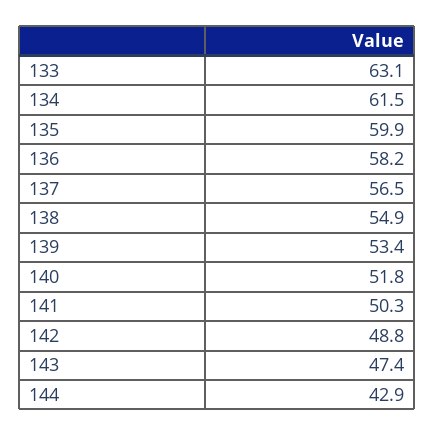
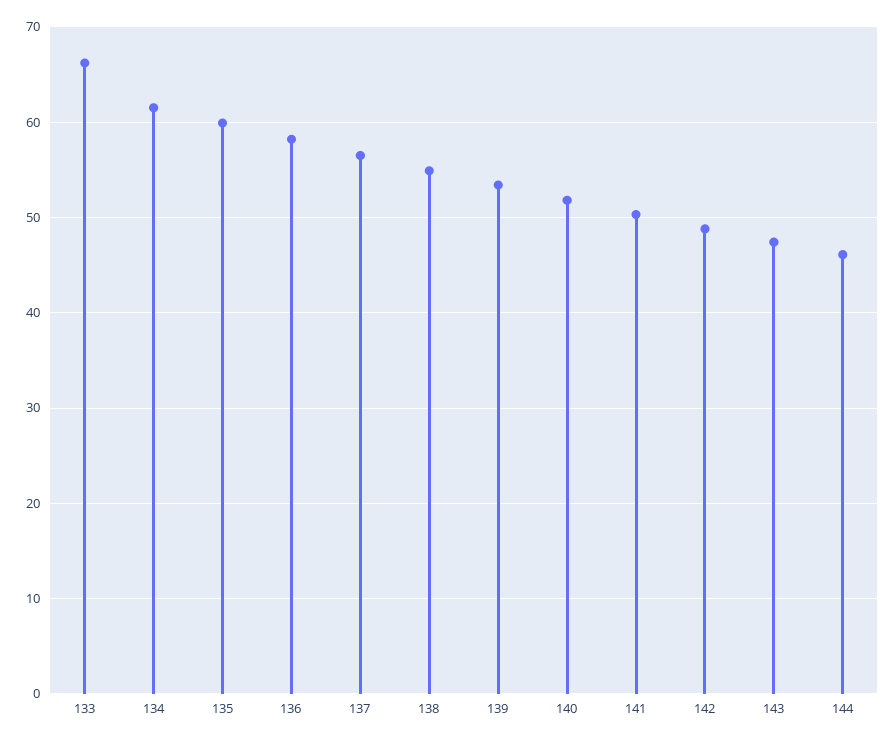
  {
-   "133": 63.1,
+   "133": 66,
    "134": 61.5,
    "135": 59.9,
    "136": 58.2,
    "137": 56.5,
    "138": 54.9,
    "139": 53.4,
    "140": 51.8,
    "141": 50.3,
    "142": 48.8,
    "143": 47.4,
-   "144": 42.9
+   "144": 46
  }

